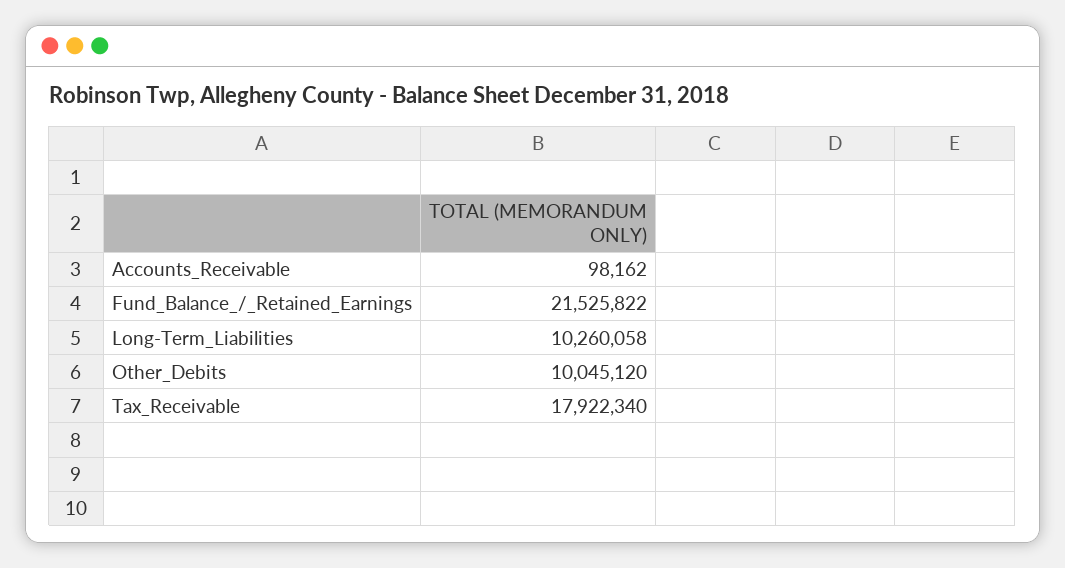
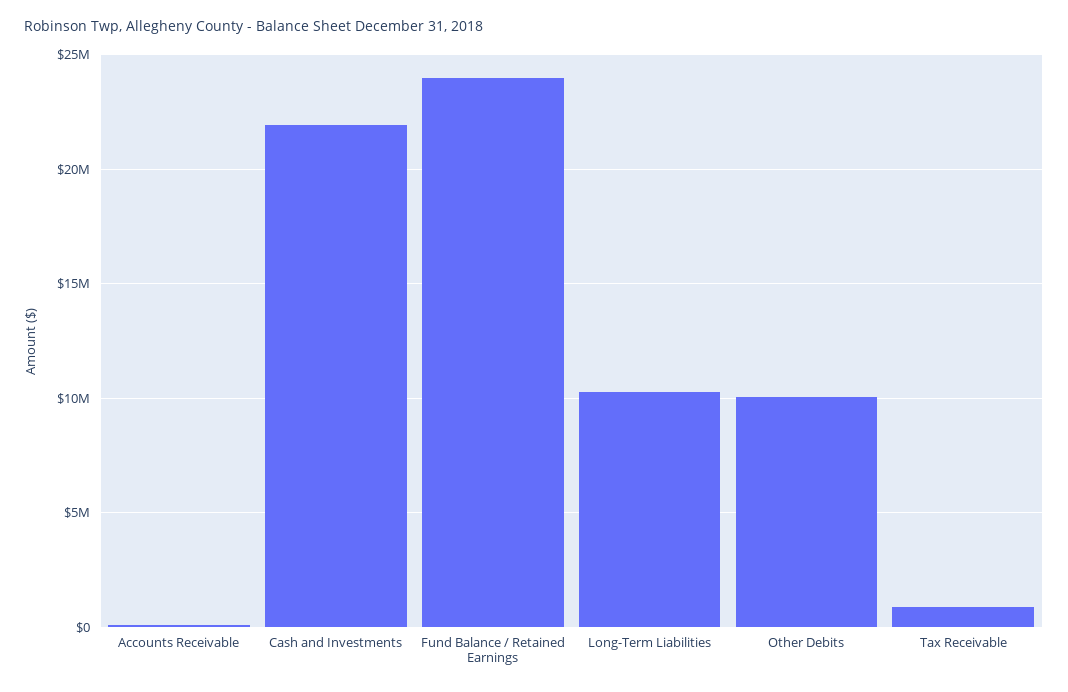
  {
    "Accounts_Receivable": 98162,
-   "Fund_Balance_/_Retained_Earnings": 21525822,
+   "Fund_Balance_/_Retained_Earnings": 24000000,
    "Long-Term_Liabilities": 10260058,
    "Other_Debits": 10045120,
-   "Tax_Receivable": 17922340
+   "Tax_Receivable": 1000000,
+   "Cash and Investments": 22000000
  }

